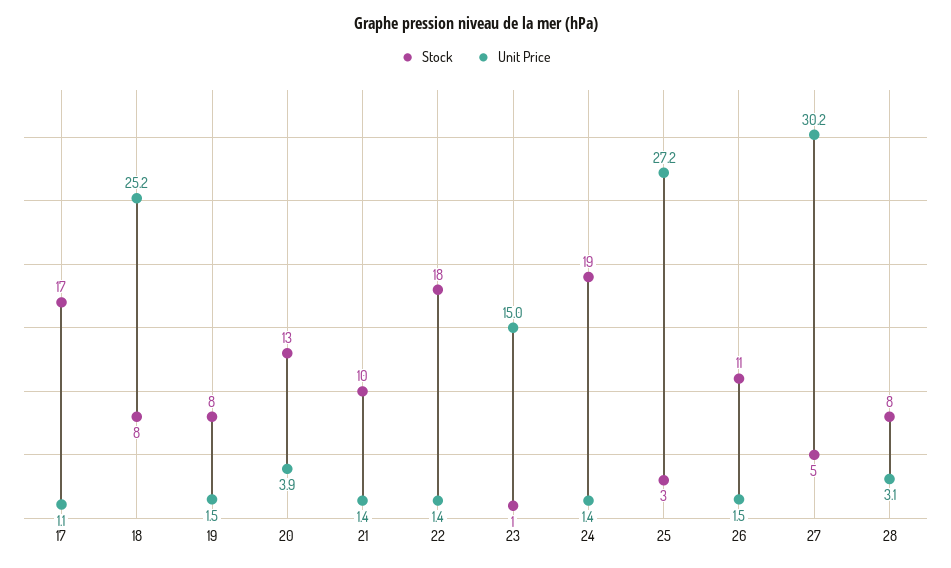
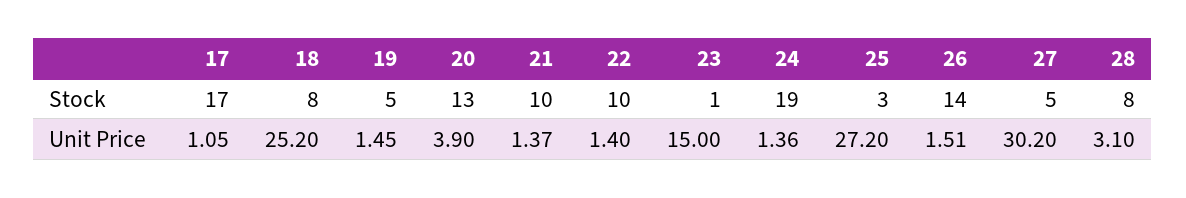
  {
    "Stock": {
      "17": 17,
      "18": 8,
-     "19": 8,
+     "19": 5,
      "20": 13,
      "21": 10,
-     "22": 18,
+     "22": 10,
      "23": 1,
      "24": 19,
      "25": 3,
-     "26": 11,
+     "26": 14,
      "27": 5,
      "28": 8
    },
    "Unit Price": {
      "17": 1.05,
      "18": 25.2,
      "19": 1.45,
      "20": 3.9,
      "21": 1.37,
      "22": 1.4,
      "23": 15,
      "24": 1.36,
      "25": 27.2,
      "26": 1.51,
      "27": 30.2,
      "28": 3.1
    }
  }

